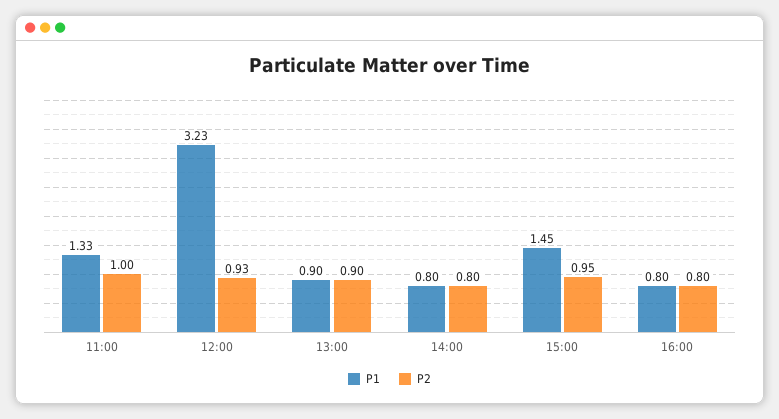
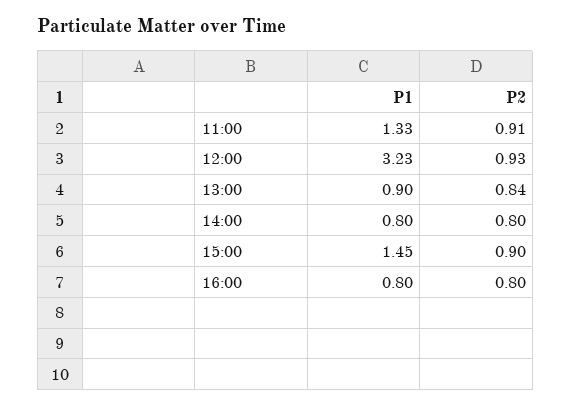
  {
    "P1": {
      "11:00": 1.33,
      "12:00": 3.23,
      "13:00": 0.9,
      "14:00": 0.8,
      "15:00": 1.45,
      "16:00": 0.8
    },
    "P2": {
-     "11:00": 1,
+     "11:00": 0.91,
      "12:00": 0.93,
-     "13:00": 0.9,
+     "13:00": 0.84,
      "14:00": 0.8,
-     "15:00": 0.95,
+     "15:00": 0.9,
      "16:00": 0.8
    }
  }

